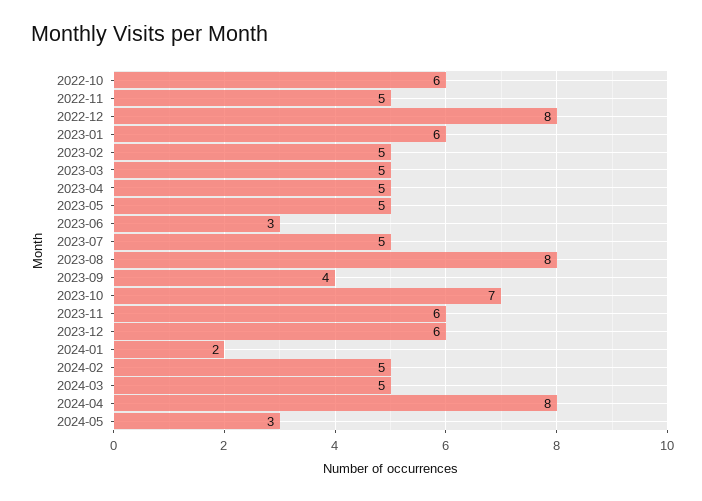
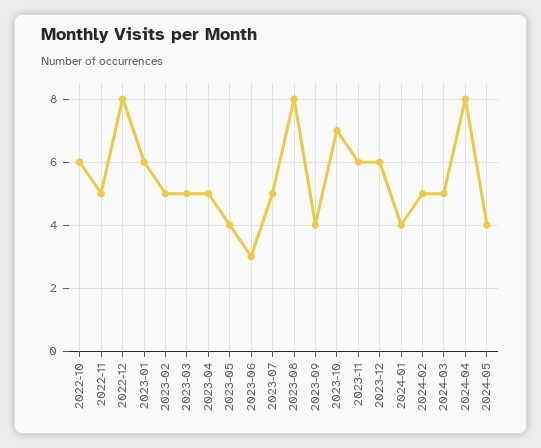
  {
    "2022-10": 6,
    "2022-11": 5,
    "2022-12": 8,
    "2023-01": 6,
    "2023-02": 5,
    "2023-03": 5,
    "2023-04": 5,
-   "2023-05": 5,
+   "2023-05": 4,
    "2023-06": 3,
    "2023-07": 5,
    "2023-08": 8,
    "2023-09": 4,
    "2023-10": 7,
    "2023-11": 6,
    "2023-12": 6,
-   "2024-01": 2,
+   "2024-01": 4,
    "2024-02": 5,
    "2024-03": 5,
    "2024-04": 8,
-   "2024-05": 3
+   "2024-05": 4
  }

